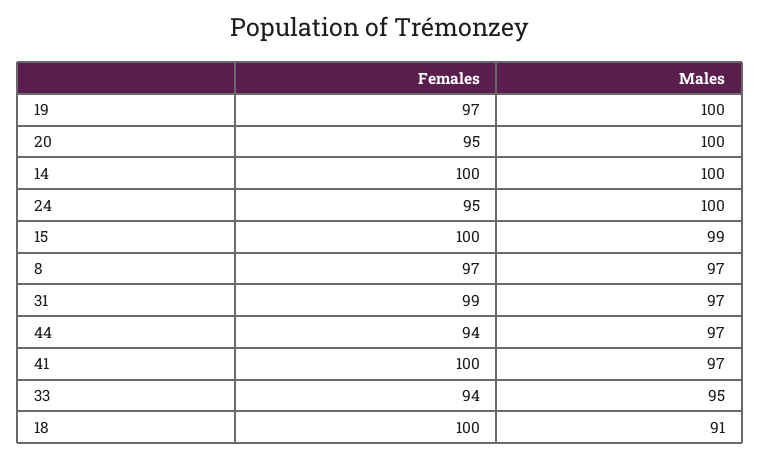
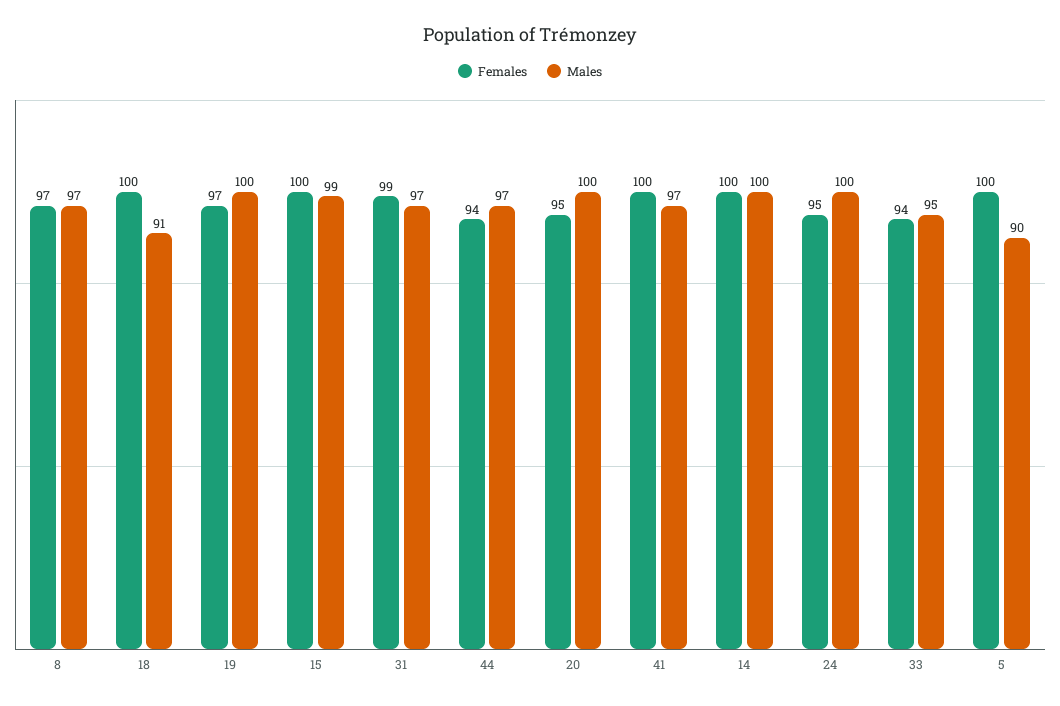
  {
    "Females": {
      "19": 97,
      "20": 95,
      "14": 100,
      "24": 95,
      "15": 100,
      "8": 97,
      "31": 99,
      "44": 94,
      "41": 100,
      "33": 94,
-     "18": 100
+     "18": 100,
+     "5": 100
    },
    "Males": {
      "19": 100,
      "20": 100,
      "14": 100,
      "24": 100,
      "15": 99,
      "8": 97,
      "31": 97,
      "44": 97,
      "41": 97,
      "33": 95,
-     "18": 91
+     "18": 91,
+     "5": 90
    }
  }

